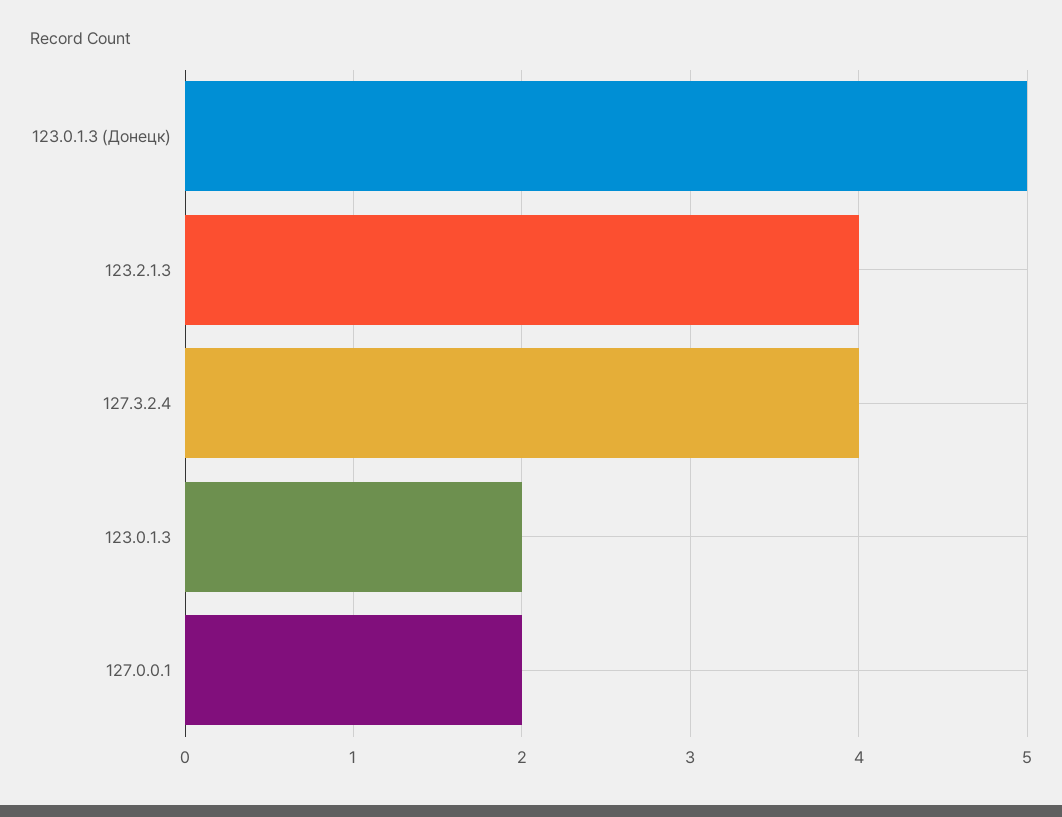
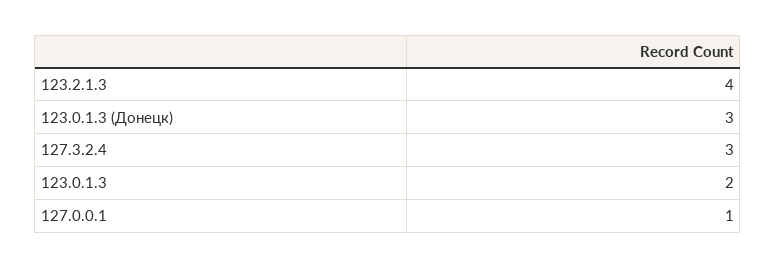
  {
-   "123.0.1.3 (Донецк)": 5,
+   "123.0.1.3 (Донецк)": 3,
    "123.2.1.3": 4,
-   "127.3.2.4": 4,
+   "127.3.2.4": 3,
    "123.0.1.3": 2,
-   "127.0.0.1": 2
+   "127.0.0.1": 1
  }

